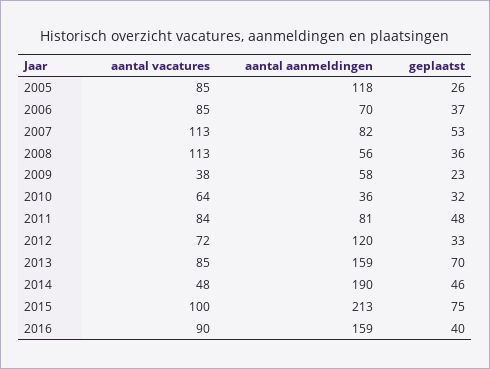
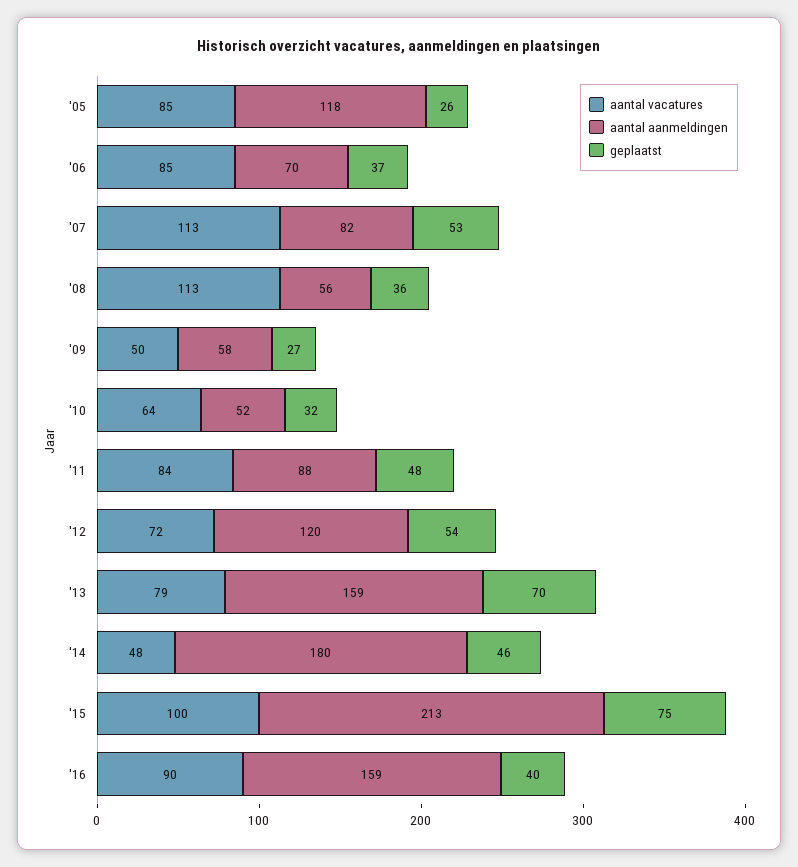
  {
    "aantal vacatures": {
      "2005": 85,
      "2006": 85,
      "2007": 113,
      "2008": 113,
-     "2009": 38,
+     "2009": 50,
      "2010": 64,
      "2011": 84,
      "2012": 72,
-     "2013": 85,
+     "2013": 79,
      "2014": 48,
      "2015": 100,
      "2016": 90
    },
    "aantal aanmeldingen": {
      "2005": 118,
      "2006": 70,
      "2007": 82,
      "2008": 56,
      "2009": 58,
-     "2010": 36,
+     "2010": 52,
-     "2011": 81,
+     "2011": 88,
      "2012": 120,
      "2013": 159,
-     "2014": 190,
+     "2014": 180,
      "2015": 213,
      "2016": 159
    },
    "geplaatst": {
      "2005": 26,
      "2006": 37,
      "2007": 53,
      "2008": 36,
-     "2009": 23,
+     "2009": 27,
      "2010": 32,
      "2011": 48,
-     "2012": 33,
+     "2012": 54,
      "2013": 70,
      "2014": 46,
      "2015": 75,
      "2016": 40
    }
  }

